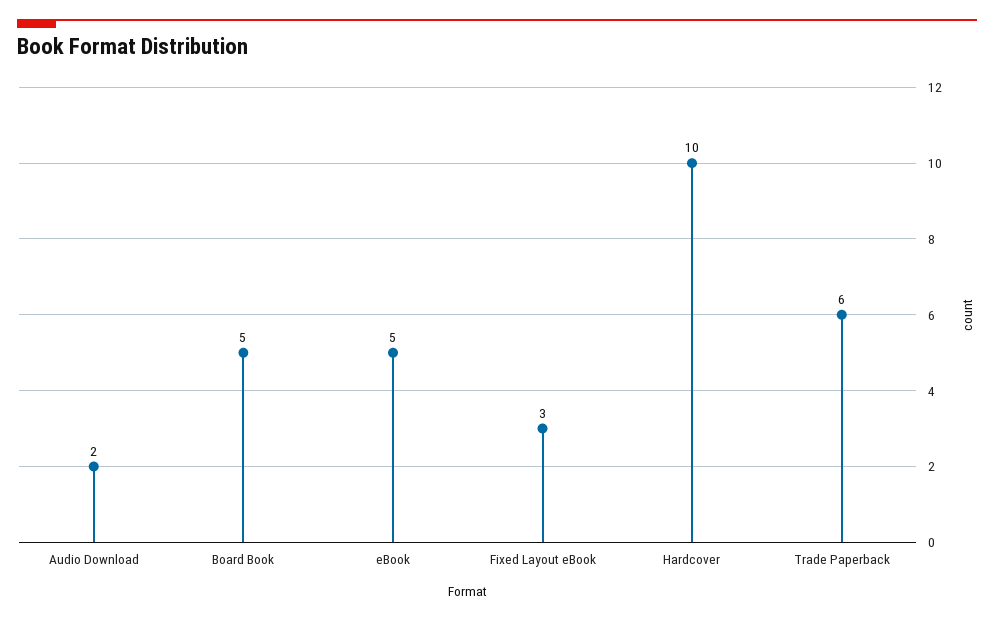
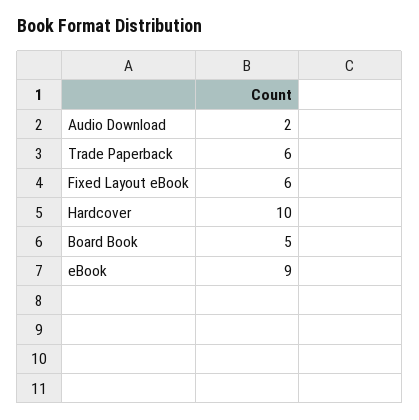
  {
    "Audio Download": 2,
    "Board Book": 5,
-   "eBook": 5,
+   "eBook": 9,
-   "Fixed Layout eBook": 3,
+   "Fixed Layout eBook": 6,
    "Hardcover": 10,
    "Trade Paperback": 6
  }

